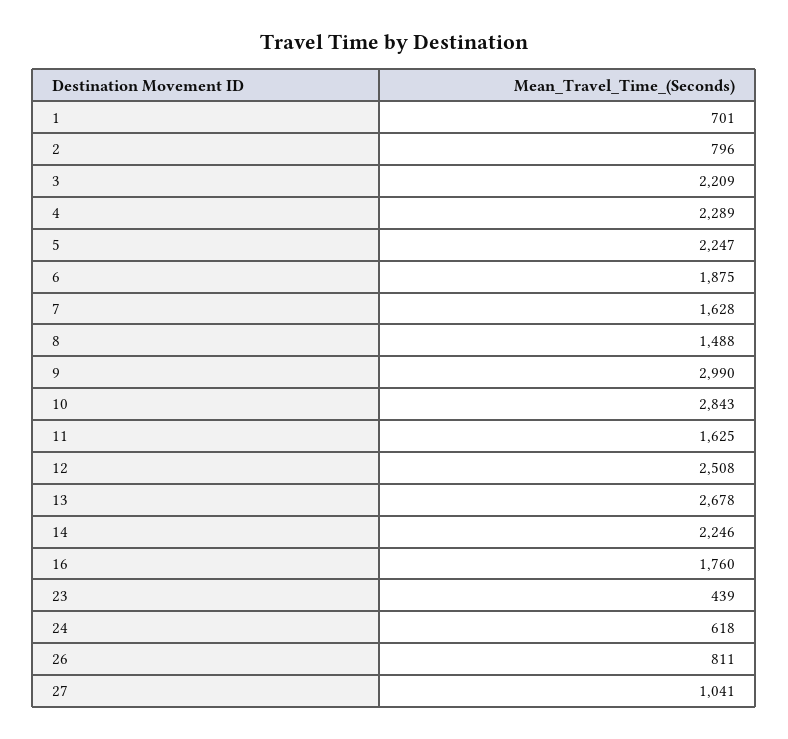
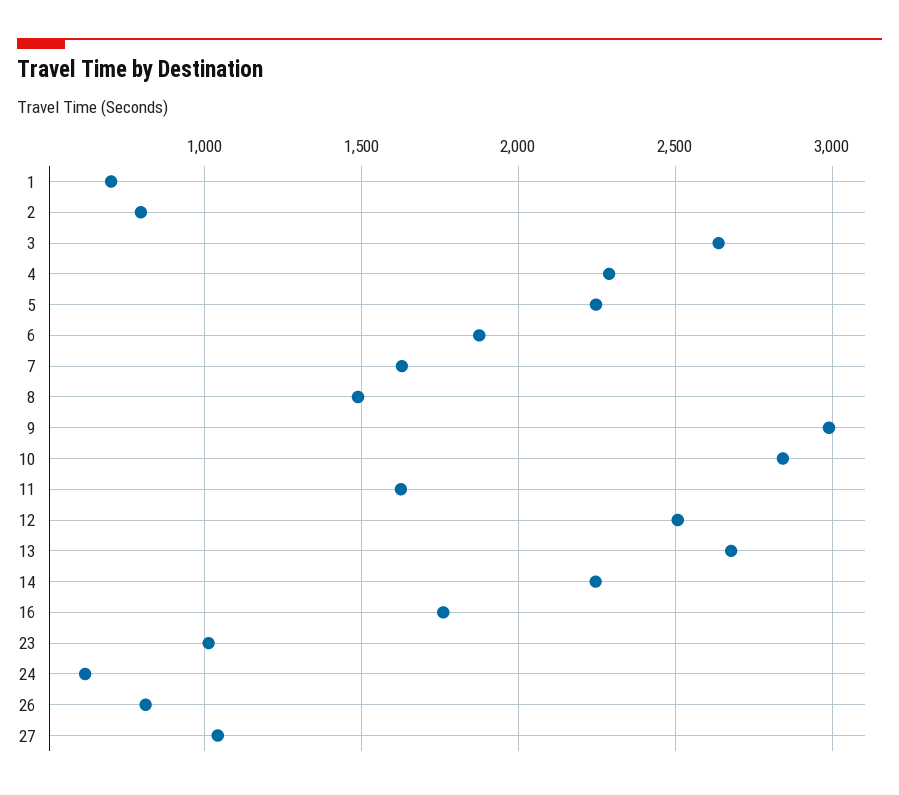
  {
    "1": 701,
    "2": 796,
-   "3": 2209,
+   "3": 2650,
    "4": 2289,
    "5": 2247,
    "6": 1875,
    "7": 1628,
    "8": 1488,
    "9": 2990,
    "10": 2843,
    "11": 1625,
    "12": 2508,
    "13": 2678,
    "14": 2246,
    "16": 1760,
-   "23": 439,
+   "23": 1000,
    "24": 618,
    "26": 811,
    "27": 1041
  }

